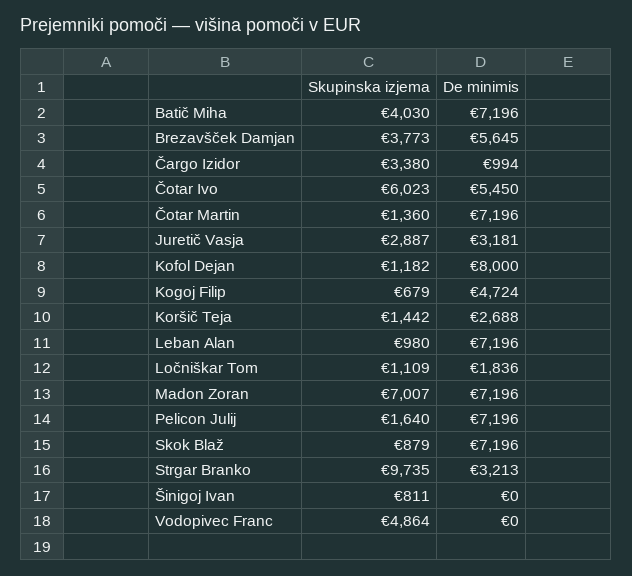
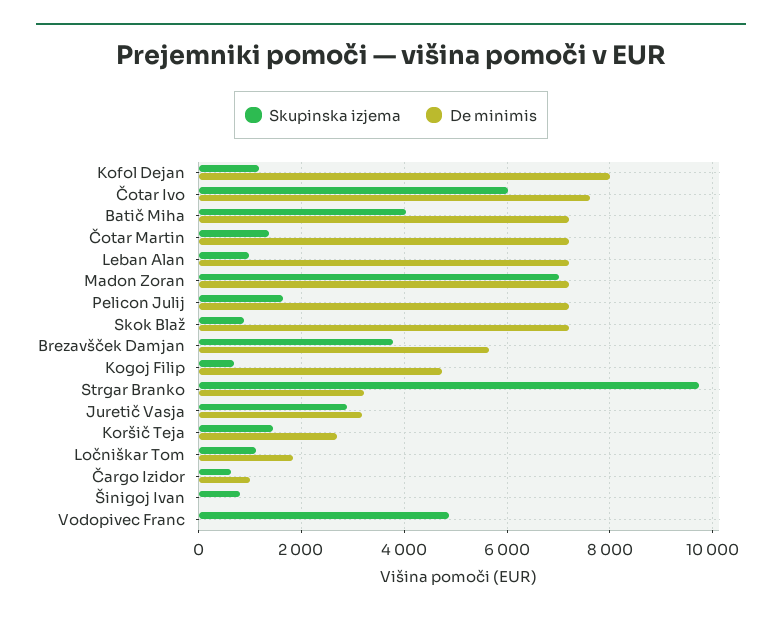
  {
    "Skupinska izjema": {
      "Batič Miha": 4030,
      "Brezavšček Damjan": 3773,
-     "Čargo Izidor": 3380,
+     "Čargo Izidor": 600,
      "Čotar Ivo": 6023,
      "Čotar Martin": 1360,
      "Juretič Vasja": 2887,
      "Kofol Dejan": 1182,
      "Kogoj Filip": 679,
      "Koršič Teja": 1442,
      "Leban Alan": 980,
      "Ločniškar Tom": 1109,
      "Madon Zoran": 7007,
      "Pelicon Julij": 1640,
      "Skok Blaž": 879,
      "Strgar Branko": 9735,
      "Šinigoj Ivan": 811,
      "Vodopivec Franc": 4864
    },
    "De minimis": {
      "Batič Miha": 7196,
      "Brezavšček Damjan": 5645,
      "Čargo Izidor": 994,
-     "Čotar Ivo": 5450,
+     "Čotar Ivo": 7600,
      "Čotar Martin": 7196,
      "Juretič Vasja": 3181,
      "Kofol Dejan": 8000,
      "Kogoj Filip": 4724,
      "Koršič Teja": 2688,
      "Leban Alan": 7196,
      "Ločniškar Tom": 1836,
      "Madon Zoran": 7196,
      "Pelicon Julij": 7196,
      "Skok Blaž": 7196,
      "Strgar Branko": 3213,
      "Šinigoj Ivan": 0,
      "Vodopivec Franc": 0
    }
  }

